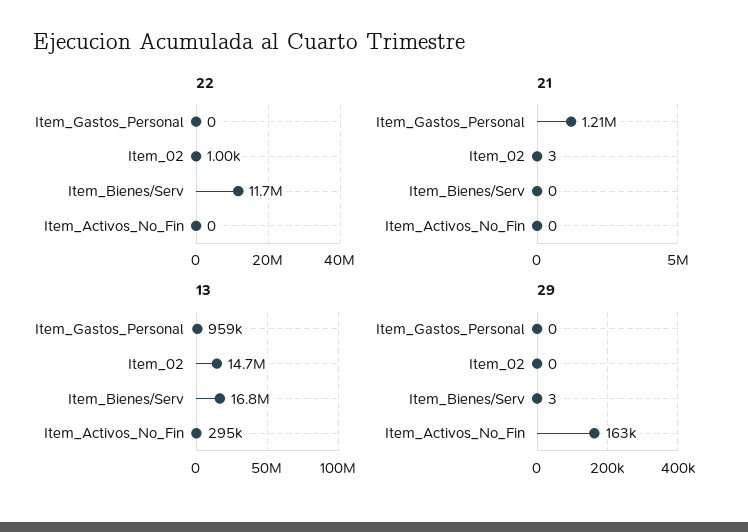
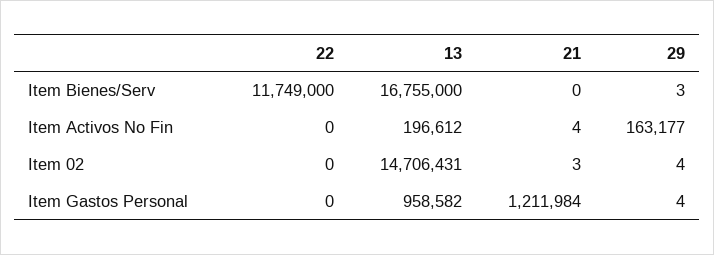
  {
    "22": {
      "Item_Gastos_Personal": 0,
-     "Item_02": 1000,
+     "Item_02": 0,
      "Item_Bienes/Serv": 11749000,
      "Item_Activos_No_Fin": 0
    },
    "21": {
      "Item_Gastos_Personal": 1211984,
      "Item_02": 3,
      "Item_Bienes/Serv": 0,
-     "Item_Activos_No_Fin": 0
+     "Item_Activos_No_Fin": 4
    },
    "13": {
      "Item_Gastos_Personal": 958582,
      "Item_02": 14706431,
      "Item_Bienes/Serv": 16755000,
-     "Item_Activos_No_Fin": 295000
+     "Item_Activos_No_Fin": 196612
    },
    "29": {
-     "Item_Gastos_Personal": 0,
+     "Item_Gastos_Personal": 4,
-     "Item_02": 0,
+     "Item_02": 4,
      "Item_Bienes/Serv": 3,
      "Item_Activos_No_Fin": 163177
    }
  }

